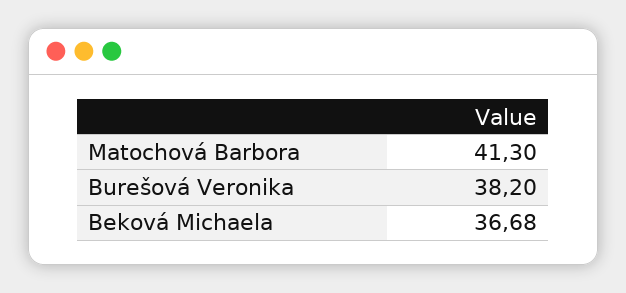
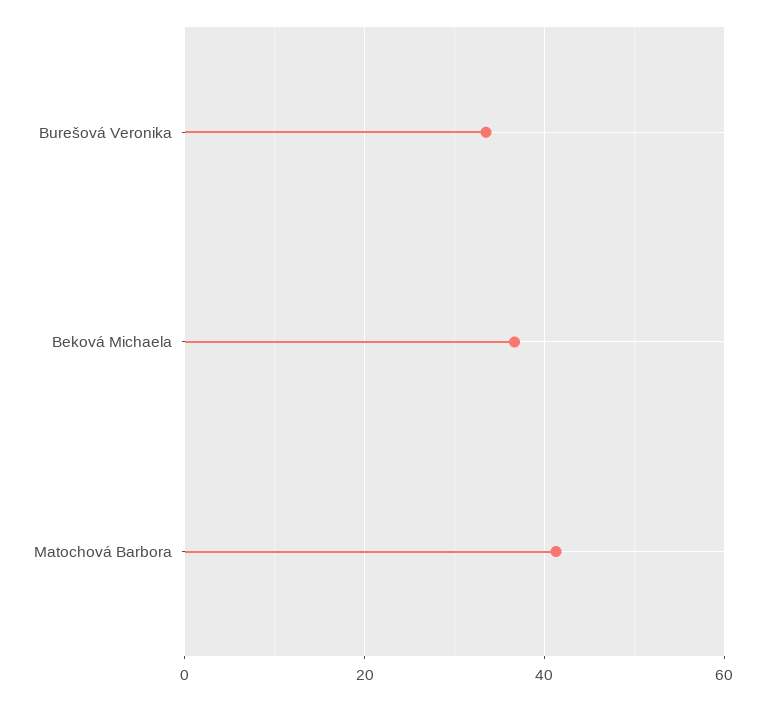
  {
    "Matochová Barbora": 41.3,
-   "Burešová Veronika": 38.2,
+   "Burešová Veronika": 34,
    "Beková Michaela": 36.68
  }

